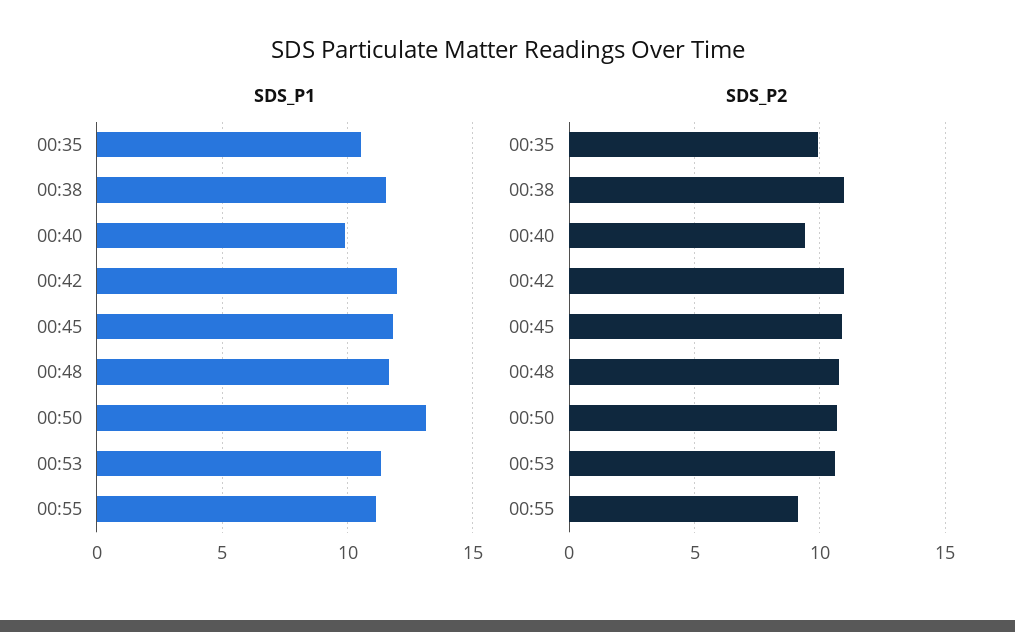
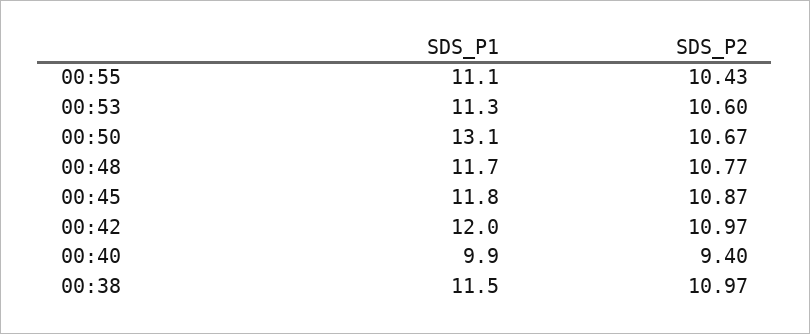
  {
    "SDS_P1": {
-     "00:35": 10.5,
      "00:38": 11.5,
      "00:40": 9.9,
      "00:42": 12,
      "00:45": 11.8,
      "00:48": 11.7,
      "00:50": 13.1,
      "00:53": 11.3,
      "00:55": 11.1
    },
    "SDS_P2": {
-     "00:35": 10,
      "00:38": 10.97,
      "00:40": 9.4,
      "00:42": 10.97,
      "00:45": 10.87,
      "00:48": 10.77,
      "00:50": 10.67,
      "00:53": 10.6,
-     "00:55": 9
+     "00:55": 10.43
    }
  }

